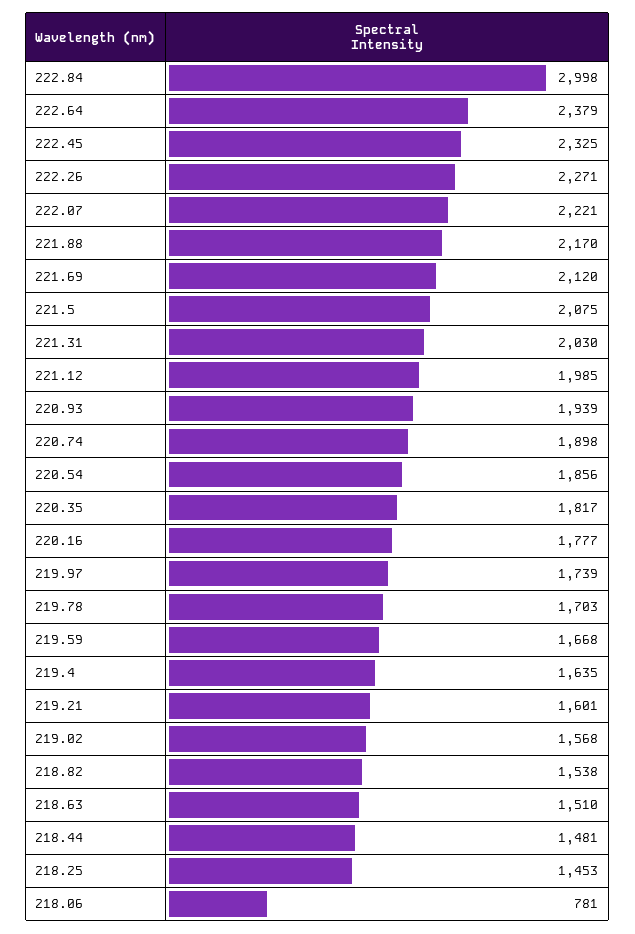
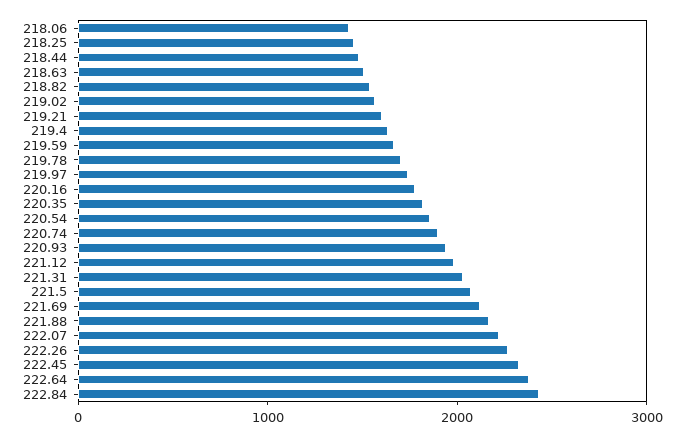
  {
-   "222.84": 2998,
+   "222.84": 2400,
    "222.64": 2379,
    "222.45": 2325,
    "222.26": 2271,
    "222.07": 2221,
    "221.88": 2170,
    "221.69": 2120,
    "221.5": 2075,
    "221.31": 2030,
    "221.12": 1985,
    "220.93": 1939,
    "220.74": 1898,
    "220.54": 1856,
    "220.35": 1817,
    "220.16": 1777,
    "219.97": 1739,
    "219.78": 1703,
    "219.59": 1668,
    "219.4": 1635,
    "219.21": 1601,
    "219.02": 1568,
    "218.82": 1538,
    "218.63": 1510,
    "218.44": 1481,
    "218.25": 1453,
-   "218.06": 781
+   "218.06": 1400
  }

